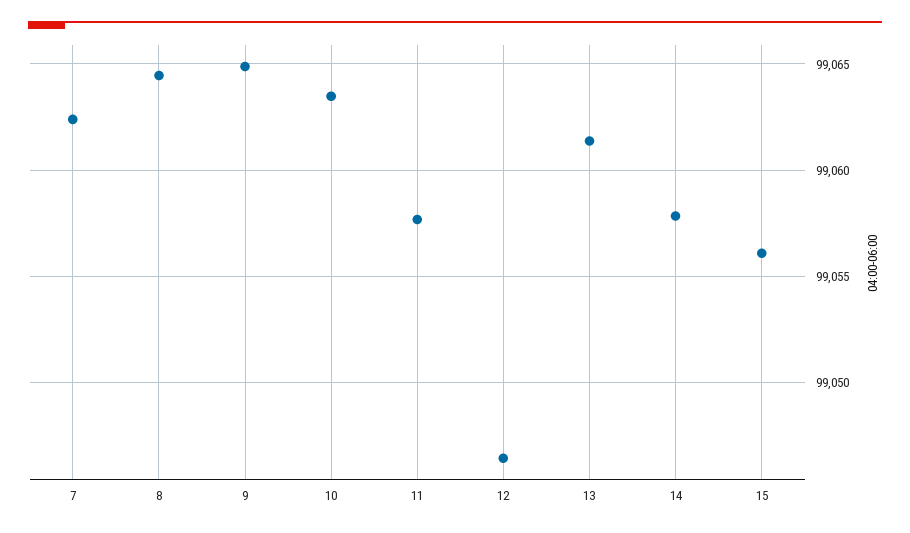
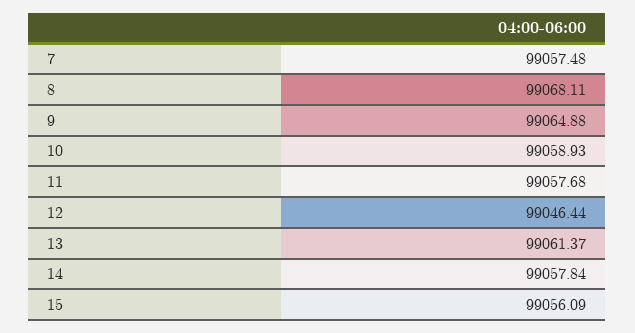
  {
-   "7": 99062.5,
+   "7": 99057.48,
-   "8": 99064.5,
+   "8": 99068.11,
    "9": 99064.88,
-   "10": 99063.5,
+   "10": 99058.93,
    "11": 99057.68,
    "12": 99046.44,
    "13": 99061.37,
    "14": 99057.84,
    "15": 99056.09
  }

